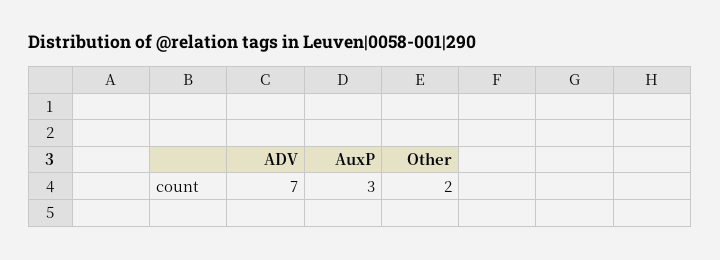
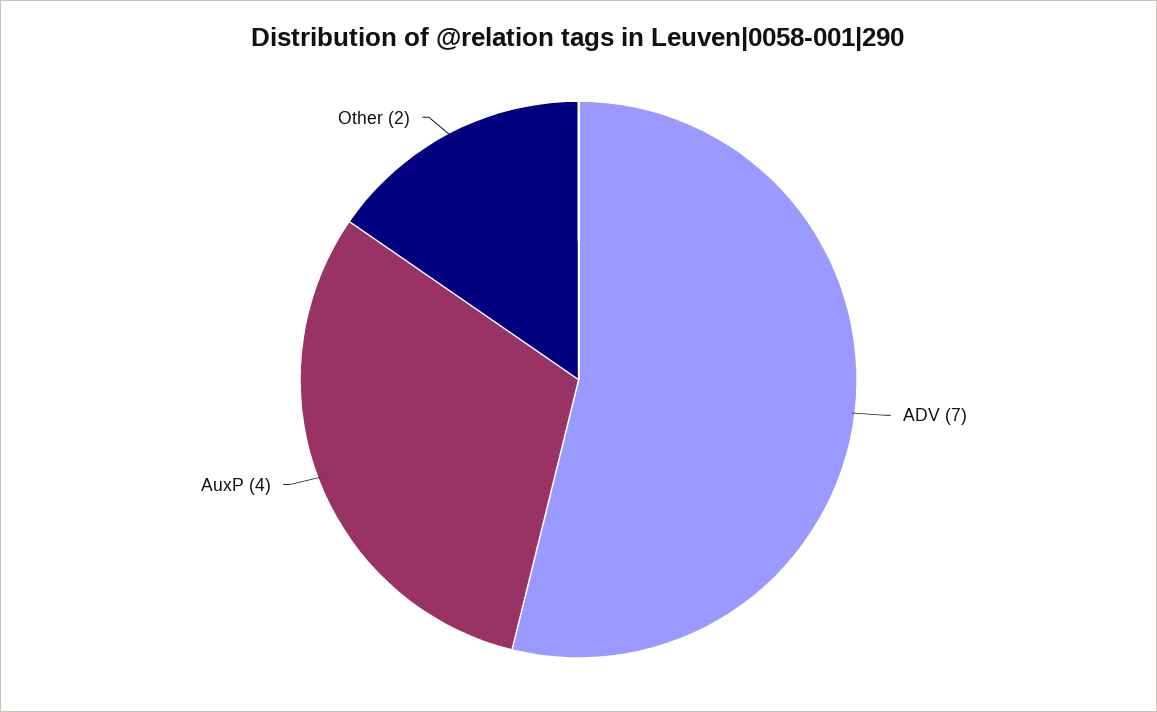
  {
    "ADV": 7,
-   "AuxP": 3,
+   "AuxP": 4,
    "Other": 2
  }

